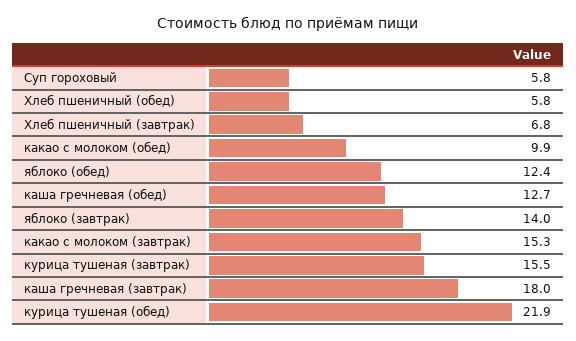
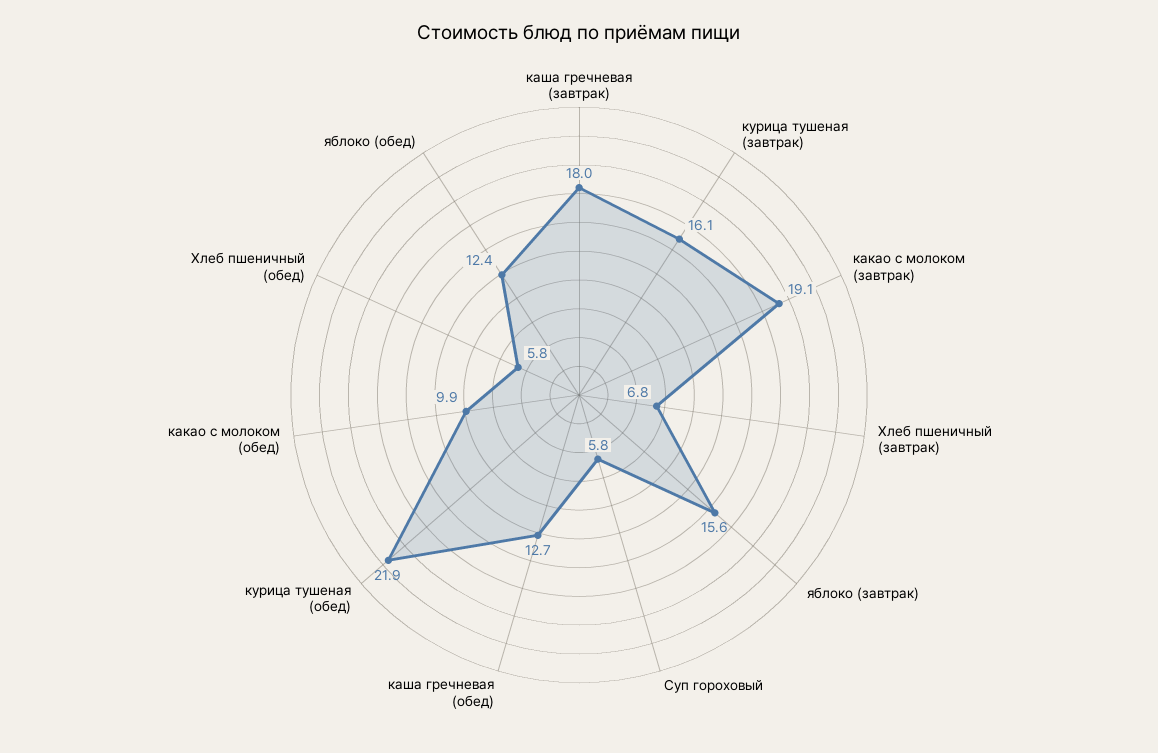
  {
    "Суп гороховый": 5.8,
    "Хлеб пшеничный (обед)": 5.8,
    "Хлеб пшеничный (завтрак)": 6.8,
    "какао с молоком (обед)": 9.9,
    "яблоко (обед)": 12.4,
    "каша гречневая (обед)": 12.7,
-   "яблоко (завтрак)": 14,
+   "яблоко (завтрак)": 15.6,
-   "какао с молоком (завтрак)": 15.3,
+   "какао с молоком (завтрак)": 19.1,
-   "курица тушеная (завтрак)": 15.5,
+   "курица тушеная (завтрак)": 16.1,
    "каша гречневая (завтрак)": 18,
    "курица тушеная (обед)": 21.9
  }

